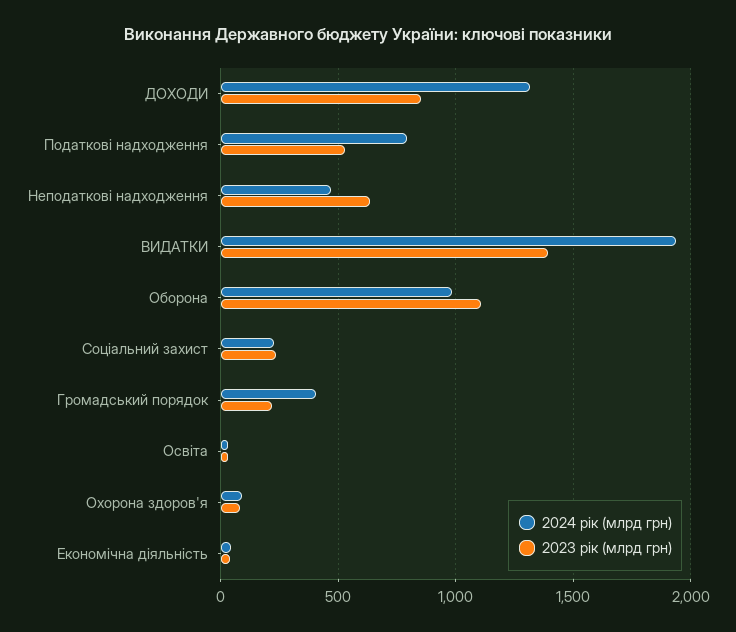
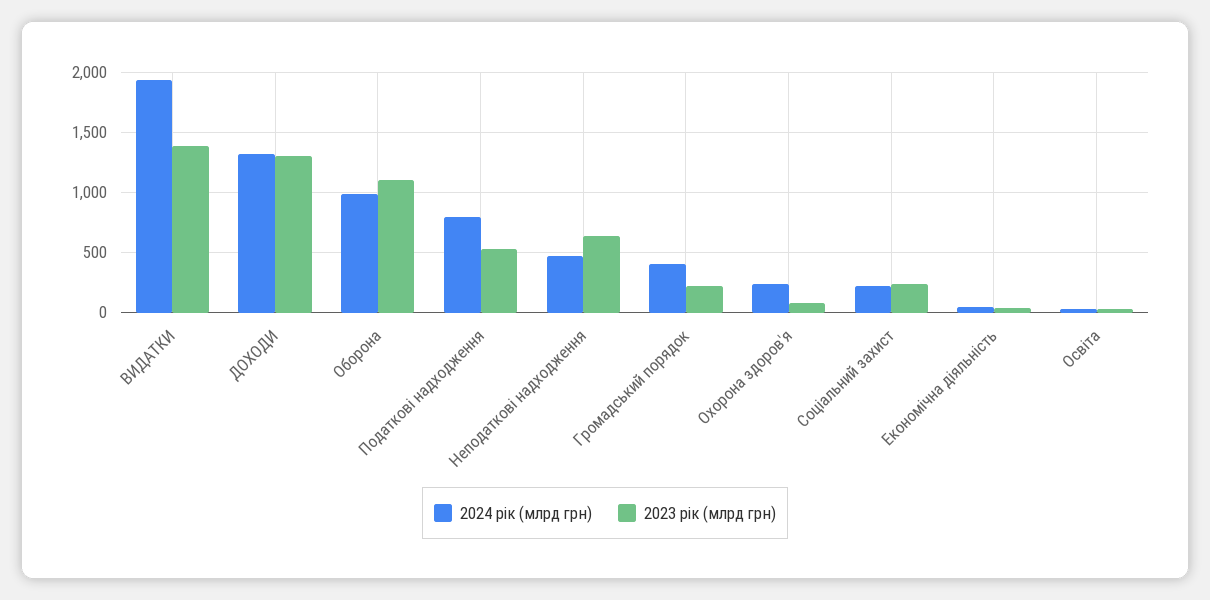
  {
    "2024 рік (млрд грн)": {
      "ДОХОДИ": 1300,
      "Податкові надходження": 800,
      "Неподаткові надходження": 450,
      "ВИДАТКИ": 1950,
      "Оборона": 1000,
      "Соціальний захист": 200,
      "Громадський порядок": 400,
      "Освіта": 50,
-     "Охорона здоров'я": 100,
+     "Охорона здоров'я": 250,
      "Економічна діяльність": 50
    },
    "2023 рік (млрд грн)": {
-     "ДОХОДИ": 850,
+     "ДОХОДИ": 1300,
      "Податкові надходження": 550,
      "Неподаткові надходження": 650,
      "ВИДАТКИ": 1400,
      "Оборона": 1100,
      "Соціальний захист": 250,
      "Громадський порядок": 200,
      "Освіта": 50,
      "Охорона здоров'я": 100,
      "Економічна діяльність": 50
    }
  }

